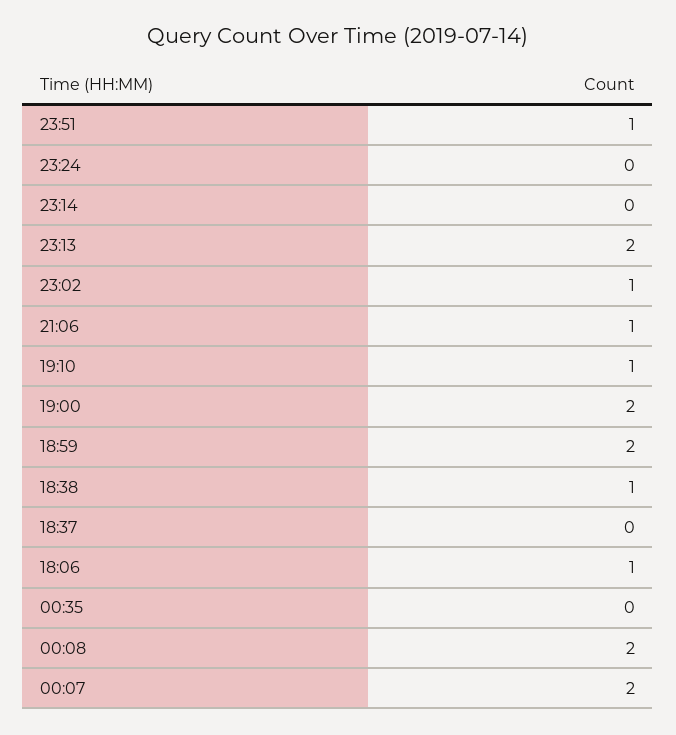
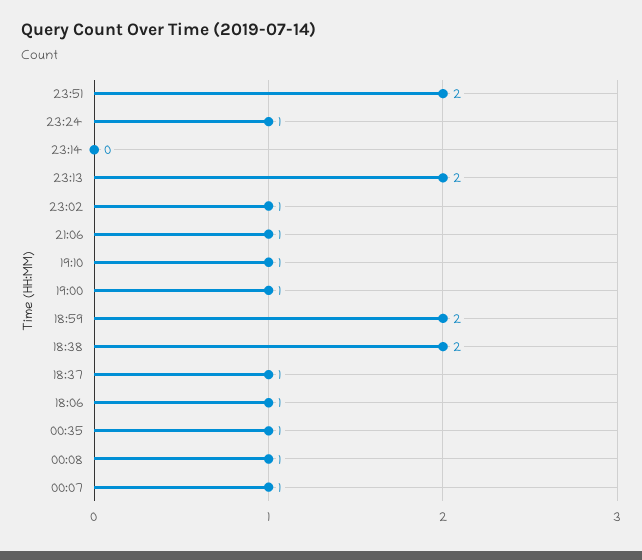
  {
-   "23:51": 1,
+   "23:51": 2,
-   "23:24": 0,
+   "23:24": 1,
    "23:14": 0,
    "23:13": 2,
    "23:02": 1,
    "21:06": 1,
    "19:10": 1,
-   "19:00": 2,
+   "19:00": 1,
    "18:59": 2,
-   "18:38": 1,
+   "18:38": 2,
-   "18:37": 0,
+   "18:37": 1,
    "18:06": 1,
-   "00:35": 0,
+   "00:35": 1,
-   "00:08": 2,
+   "00:08": 1,
-   "00:07": 2
+   "00:07": 1
  }

